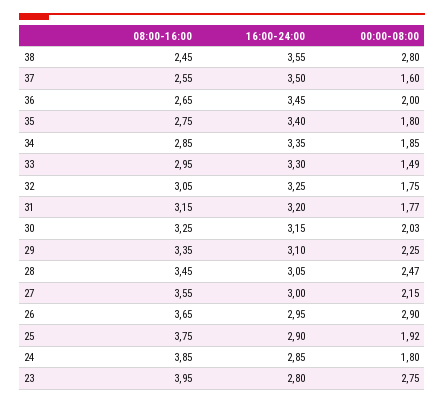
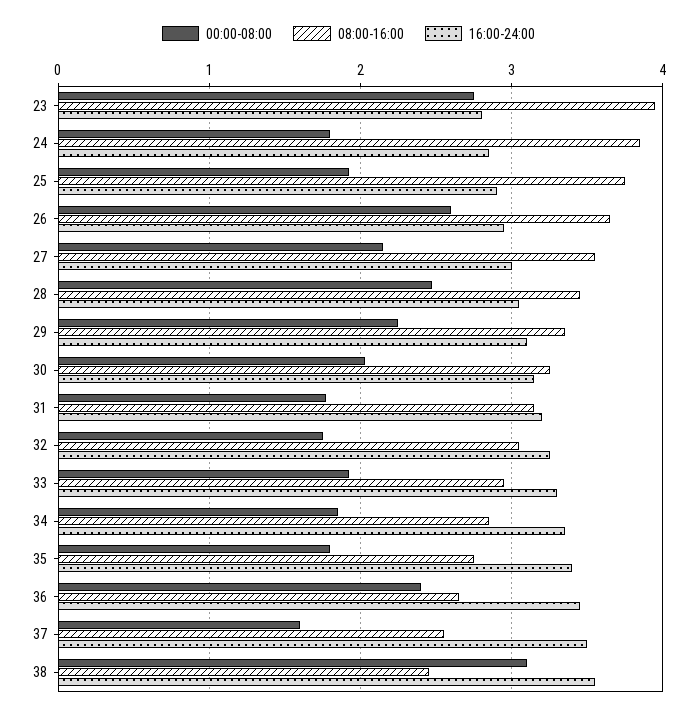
  {
    "08:00-16:00": {
      "38": 2.45,
      "37": 2.55,
      "36": 2.65,
      "35": 2.75,
      "34": 2.85,
      "33": 2.95,
      "32": 3.05,
      "31": 3.15,
      "30": 3.25,
      "29": 3.35,
      "28": 3.45,
      "27": 3.55,
      "26": 3.65,
      "25": 3.75,
      "24": 3.85,
      "23": 3.95
    },
    "16:00-24:00": {
      "38": 3.55,
      "37": 3.5,
      "36": 3.45,
      "35": 3.4,
      "34": 3.35,
      "33": 3.3,
      "32": 3.25,
      "31": 3.2,
      "30": 3.15,
      "29": 3.1,
      "28": 3.05,
      "27": 3,
      "26": 2.95,
      "25": 2.9,
      "24": 2.85,
      "23": 2.8
    },
    "00:00-08:00": {
-     "38": 2.8,
+     "38": 3.1,
      "37": 1.6,
-     "36": 2,
+     "36": 2.4,
      "35": 1.8,
      "34": 1.85,
-     "33": 1.49,
+     "33": 1.9,
      "32": 1.75,
      "31": 1.77,
      "30": 2.03,
      "29": 2.25,
      "28": 2.47,
      "27": 2.15,
-     "26": 2.9,
+     "26": 2.6,
      "25": 1.92,
      "24": 1.8,
      "23": 2.75
    }
  }

